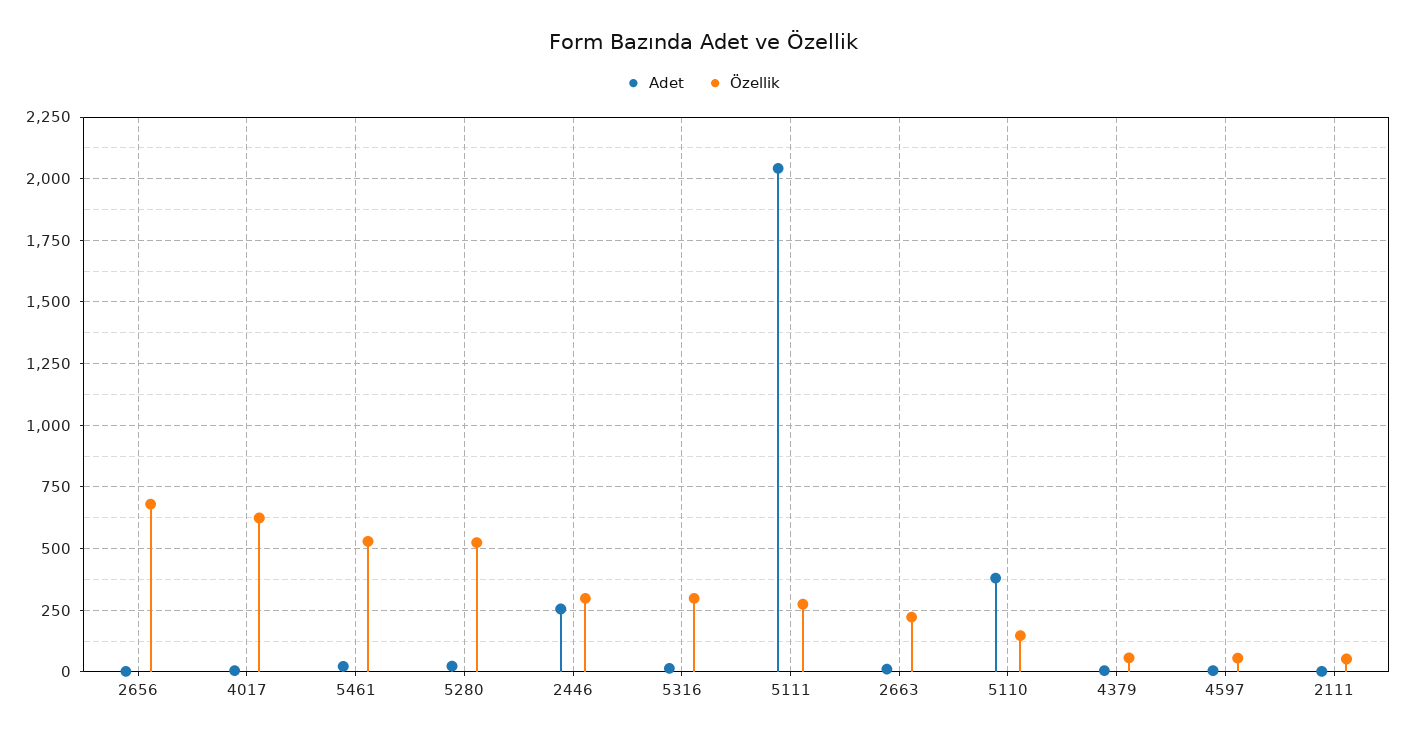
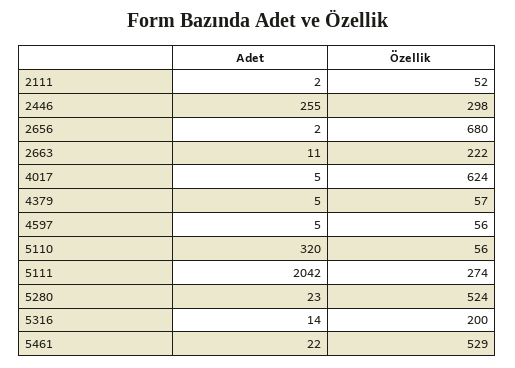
  {
    "Adet": {
      "2656": 2,
      "4017": 5,
      "5461": 22,
      "5280": 23,
      "2446": 255,
      "5316": 14,
      "5111": 2042,
      "2663": 11,
-     "5110": 375,
+     "5110": 320,
      "4379": 5,
      "4597": 5,
      "2111": 2
    },
    "Özellik": {
      "2656": 680,
      "4017": 624,
      "5461": 529,
      "5280": 524,
      "2446": 298,
-     "5316": 300,
+     "5316": 200,
      "5111": 274,
      "2663": 222,
-     "5110": 150,
+     "5110": 56,
      "4379": 57,
      "4597": 56,
      "2111": 52
    }
  }

